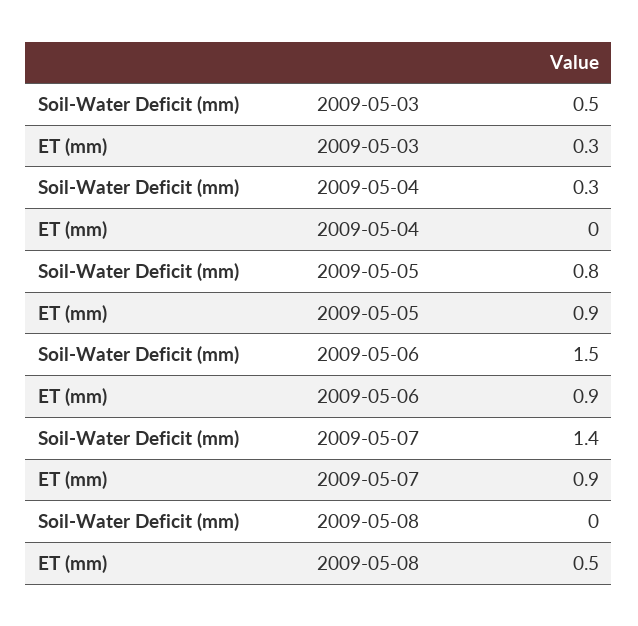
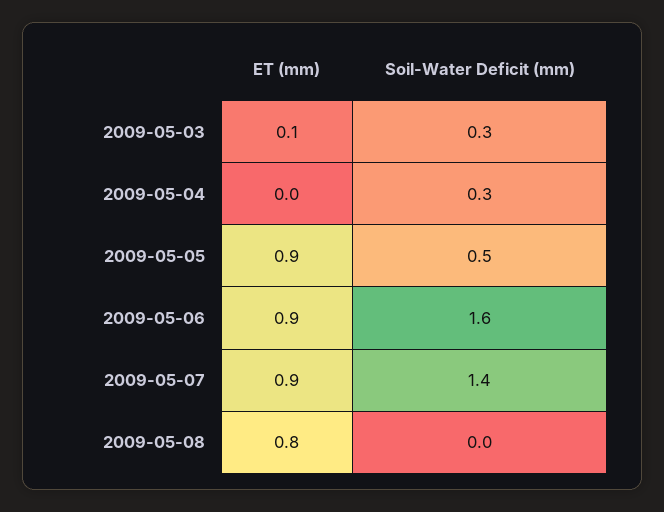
  {
    "Soil-Water Deficit (mm)": {
-     "2009-05-03": 0.5,
+     "2009-05-03": 0.3,
      "2009-05-04": 0.3,
-     "2009-05-05": 0.8,
+     "2009-05-05": 0.5,
-     "2009-05-06": 1.5,
+     "2009-05-06": 1.6,
      "2009-05-07": 1.4,
      "2009-05-08": 0
    },
    "ET (mm)": {
-     "2009-05-03": 0.3,
+     "2009-05-03": 0.1,
      "2009-05-04": 0,
      "2009-05-05": 0.9,
      "2009-05-06": 0.9,
      "2009-05-07": 0.9,
-     "2009-05-08": 0.5
+     "2009-05-08": 0.8
    }
  }

